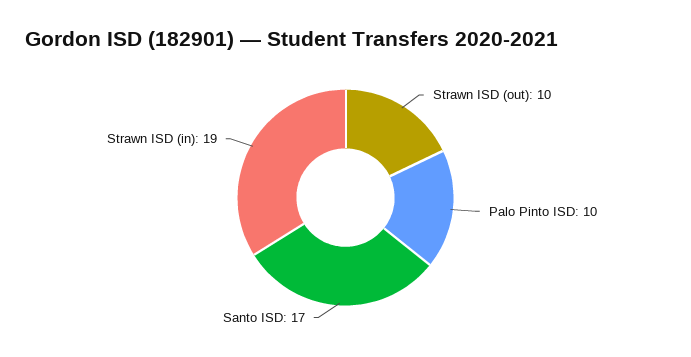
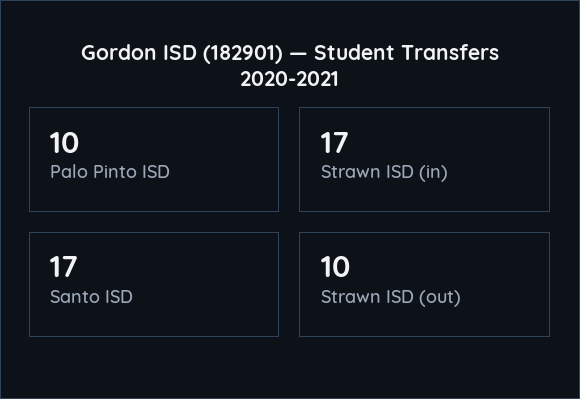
  {
    "Strawn ISD (out)": 10,
    "Palo Pinto ISD": 10,
    "Santo ISD": 17,
-   "Strawn ISD (in)": 19
+   "Strawn ISD (in)": 17
  }

